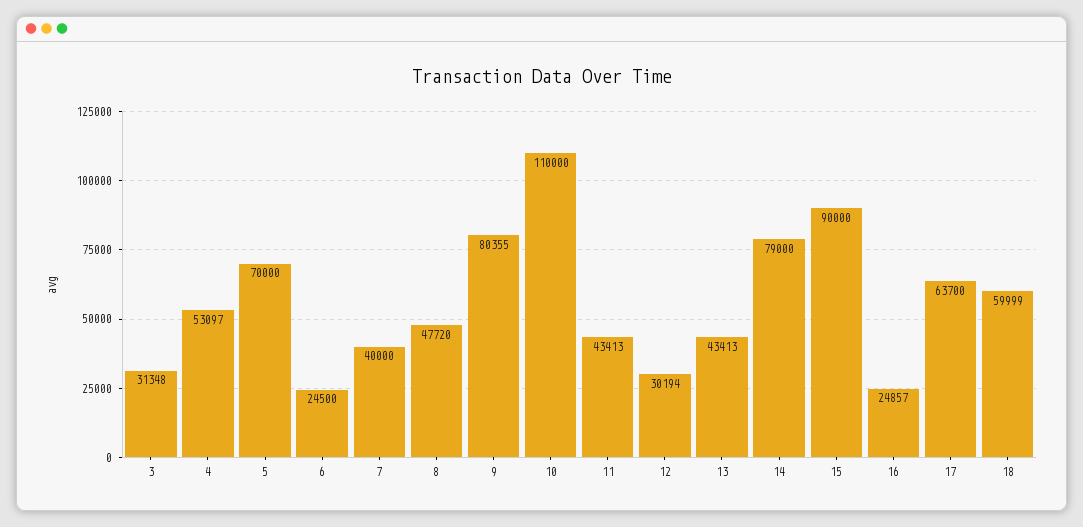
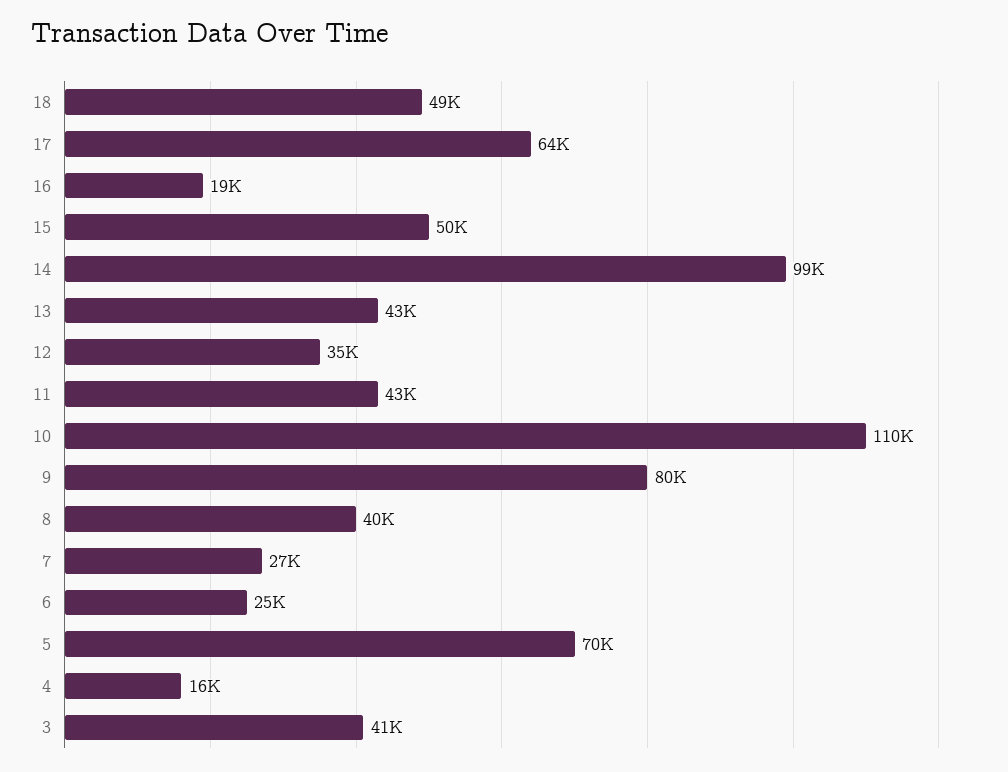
  {
-   "3": 31348,
+   "3": 41000,
-   "4": 53097,
+   "4": 16000,
    "5": 70000,
    "6": 24500,
-   "7": 40000,
+   "7": 27000,
-   "8": 47720,
+   "8": 40000,
    "9": 80355,
    "10": 110000,
    "11": 43413,
-   "12": 30194,
+   "12": 35000,
    "13": 43413,
-   "14": 79000,
+   "14": 99000,
-   "15": 90000,
+   "15": 50000,
-   "16": 24857,
+   "16": 19000,
    "17": 63700,
-   "18": 59999
+   "18": 49000
  }

